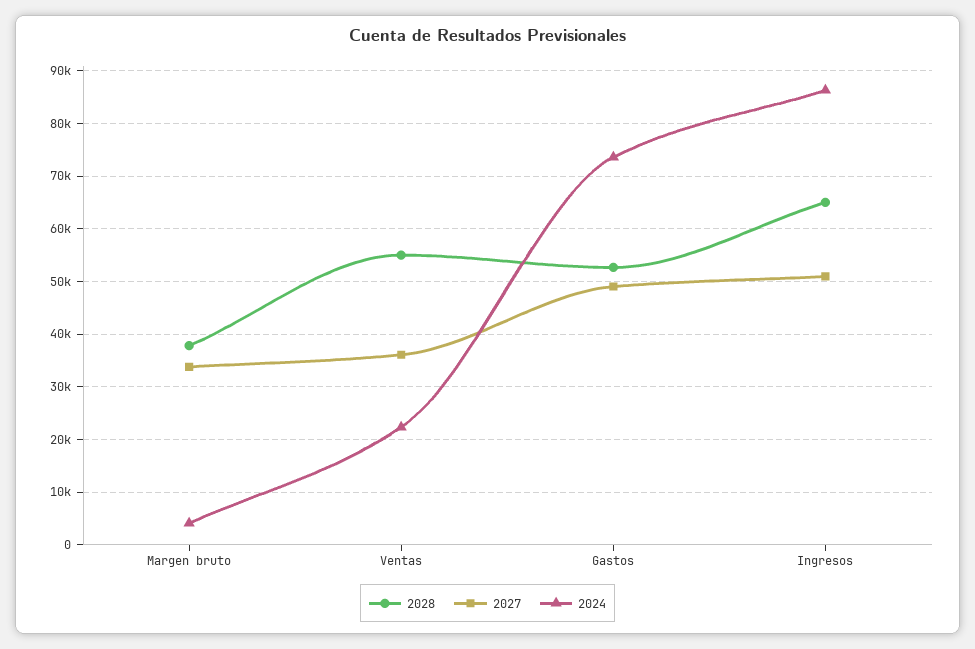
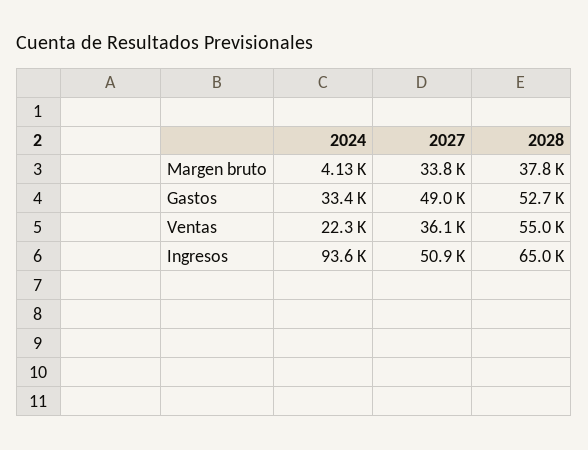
  {
    "2028": {
      "Margen bruto": 37800,
      "Ventas": 55000,
      "Gastos": 52700,
      "Ingresos": 65000
    },
    "2027": {
      "Margen bruto": 33800,
      "Ventas": 36100,
      "Gastos": 49000,
      "Ingresos": 50900
    },
    "2024": {
      "Margen bruto": 4130,
      "Ventas": 22300,
-     "Gastos": 74000,
+     "Gastos": 33400,
-     "Ingresos": 86000
+     "Ingresos": 93600
    }
  }

